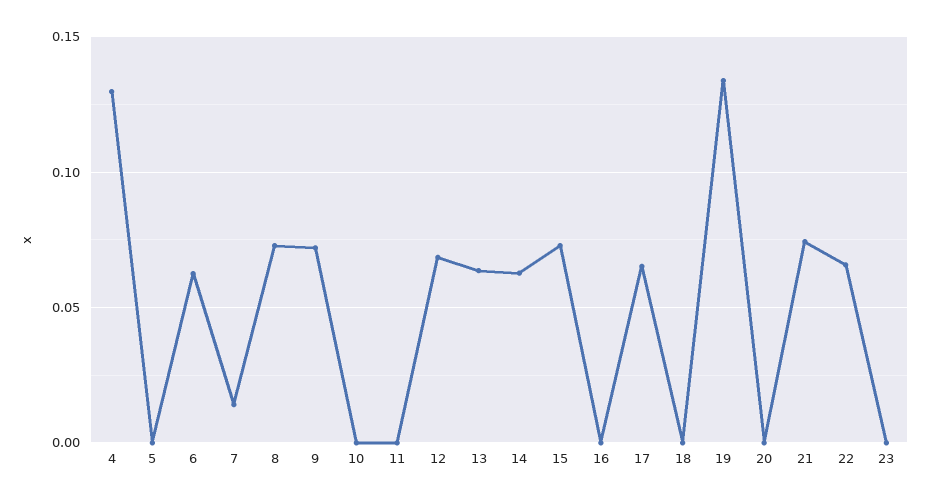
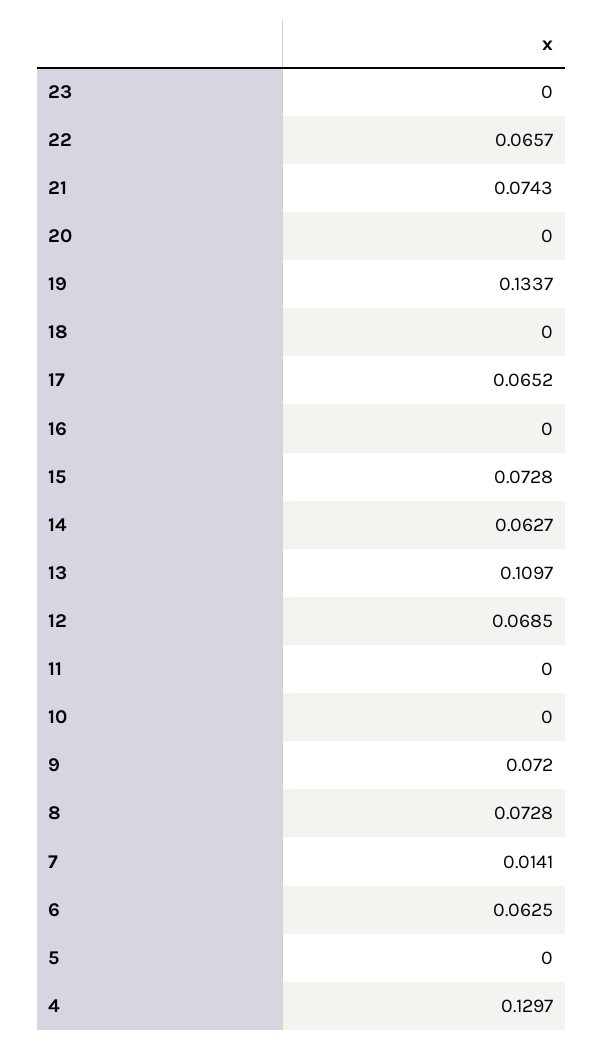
  {
    "4": 0.1297,
    "5": 0,
    "6": 0.0625,
    "7": 0.0141,
    "8": 0.0728,
    "9": 0.072,
    "10": 0,
    "11": 0,
    "12": 0.0685,
-   "13": 0.065,
+   "13": 0.1097,
    "14": 0.0627,
    "15": 0.0728,
    "16": 0,
    "17": 0.0652,
    "18": 0,
    "19": 0.1337,
    "20": 0,
    "21": 0.0743,
    "22": 0.0657,
    "23": 0
  }

